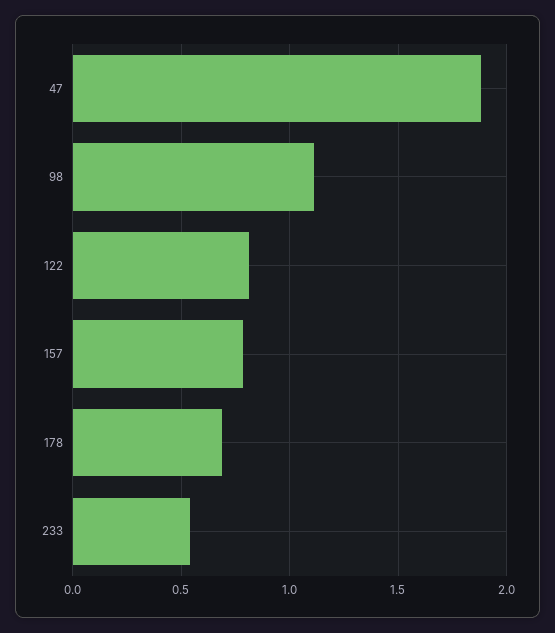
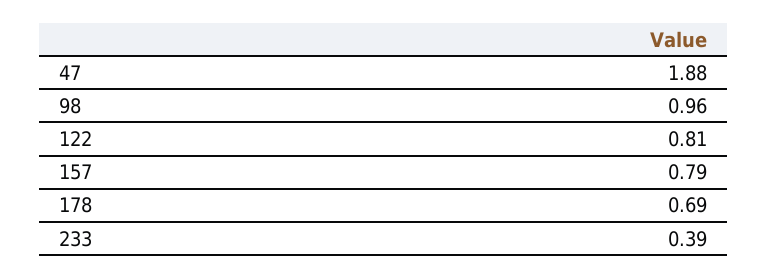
  {
    "47": 1.88,
-   "98": 1.1,
+   "98": 0.96,
    "122": 0.81,
    "157": 0.79,
    "178": 0.69,
-   "233": 0.55
+   "233": 0.39
  }

